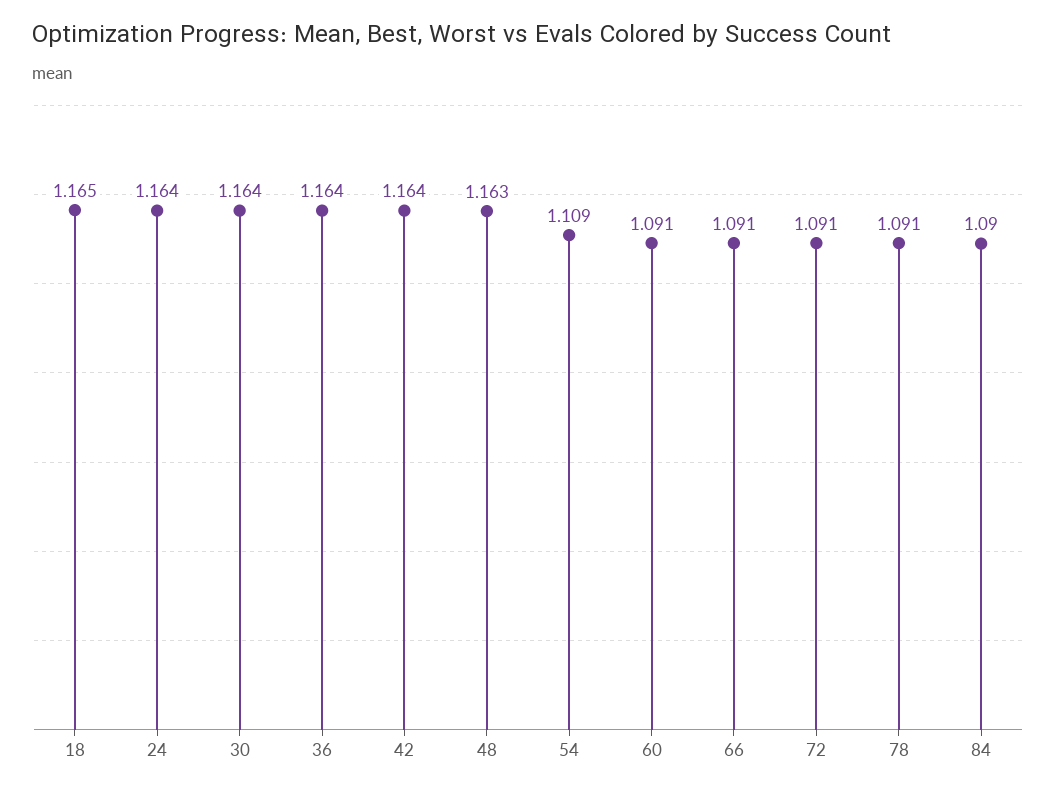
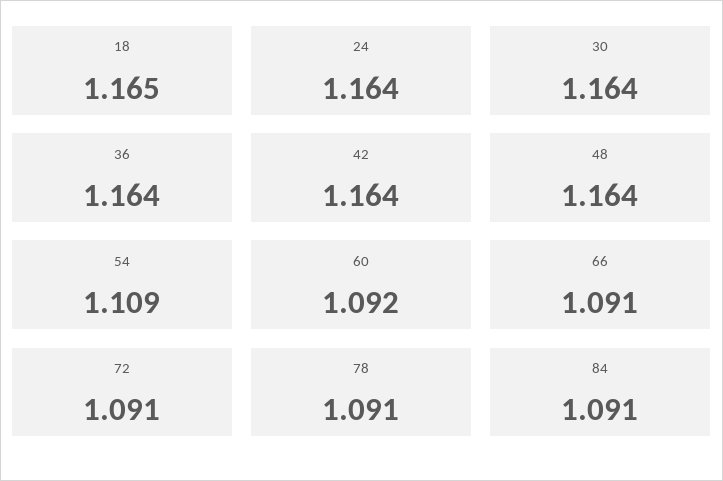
  {
    "18": 1.165,
    "24": 1.164,
    "30": 1.164,
    "36": 1.164,
    "42": 1.164,
-   "48": 1.163,
+   "48": 1.164,
    "54": 1.109,
-   "60": 1.091,
+   "60": 1.092,
    "66": 1.091,
    "72": 1.091,
    "78": 1.091,
-   "84": 1.09
+   "84": 1.091
  }

